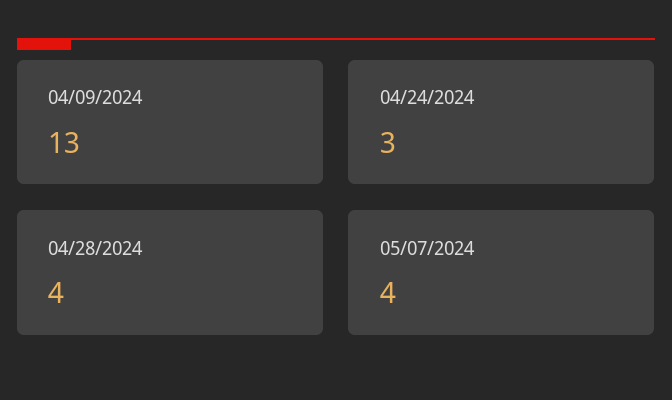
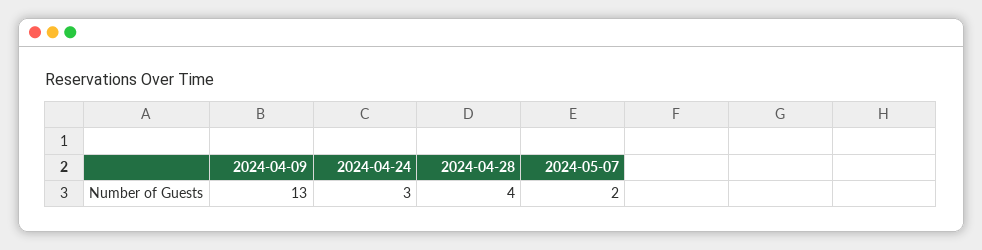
  {
    "04/09/2024": 13,
    "04/24/2024": 3,
    "04/28/2024": 4,
-   "05/07/2024": 4
+   "05/07/2024": 2
  }

